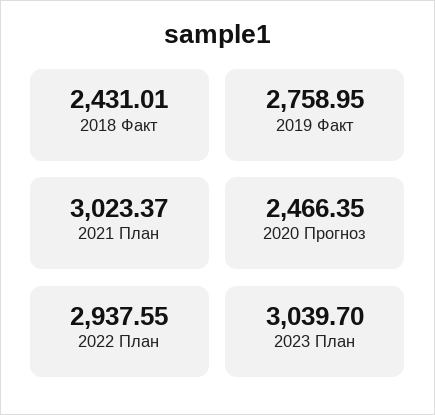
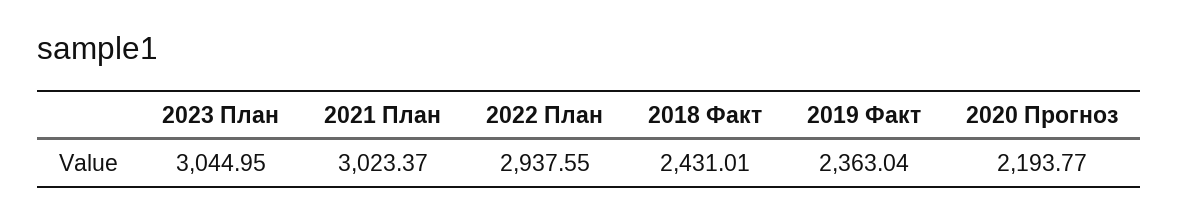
  {
    "2018 Факт": 2431.01,
-   "2019 Факт": 2758.95,
+   "2019 Факт": 2363.04,
    "2021 План": 3023.37,
-   "2020 Прогноз": 2466.35,
+   "2020 Прогноз": 2193.77,
    "2022 План": 2937.55,
-   "2023 План": 3039.7
+   "2023 План": 3044.95
  }

